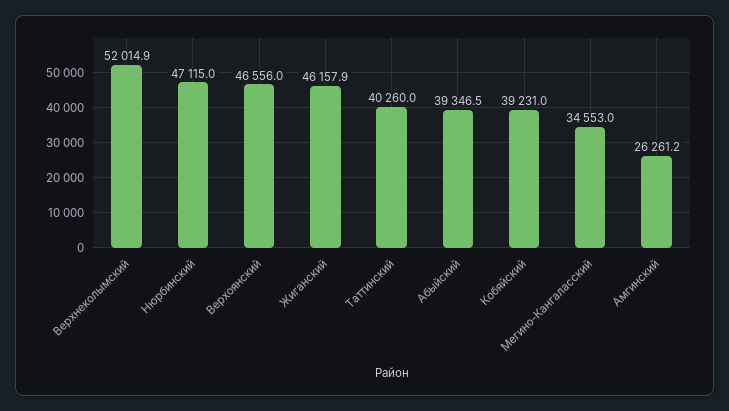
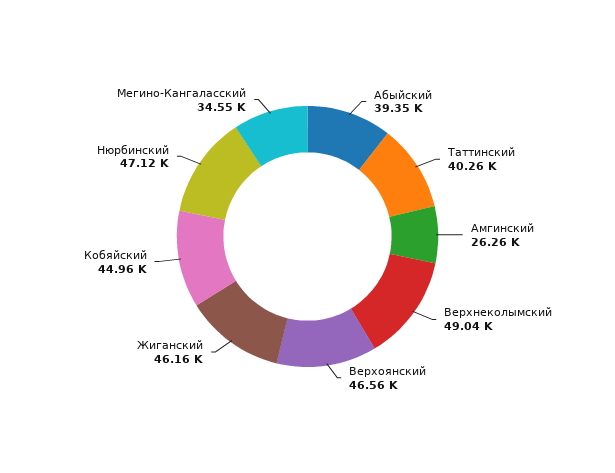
  {
-   "Верхнеколымский": 52014.9,
+   "Верхнеколымский": 49040,
    "Нюрбинский": 47115,
    "Верхоянский": 46556,
    "Жиганский": 46157.9,
    "Таттинский": 40260,
    "Абыйский": 39346.5,
-   "Кобяйский": 39231,
+   "Кобяйский": 44960,
    "Мегино-Кангаласский": 34553,
    "Амгинский": 26261.2
  }

